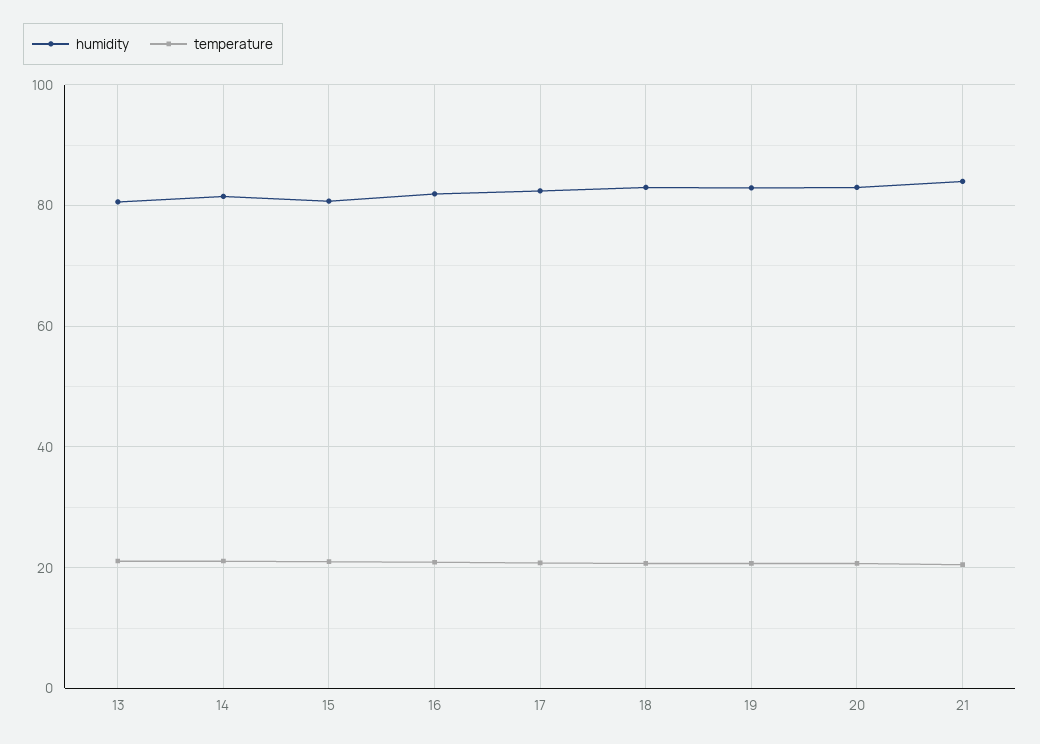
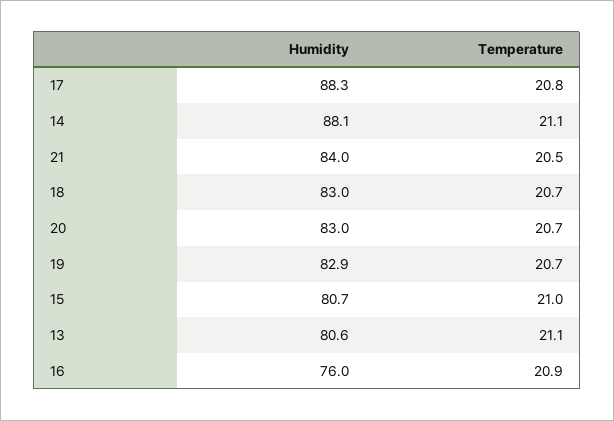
  {
    "humidity": {
      "13": 80.6,
-     "14": 82,
+     "14": 88.1,
      "15": 80.7,
-     "16": 82,
+     "16": 76,
-     "17": 82,
+     "17": 88.3,
      "18": 83,
      "19": 82.9,
      "20": 83,
      "21": 84
    },
    "temperature": {
      "13": 21.1,
      "14": 21.1,
      "15": 21,
      "16": 20.9,
      "17": 20.8,
      "18": 20.7,
      "19": 20.7,
      "20": 20.7,
      "21": 20.5
    }
  }

